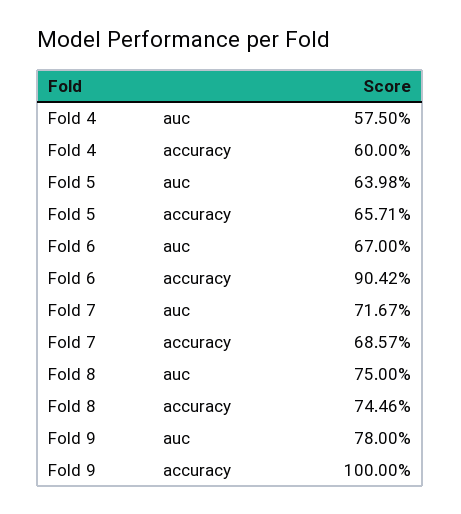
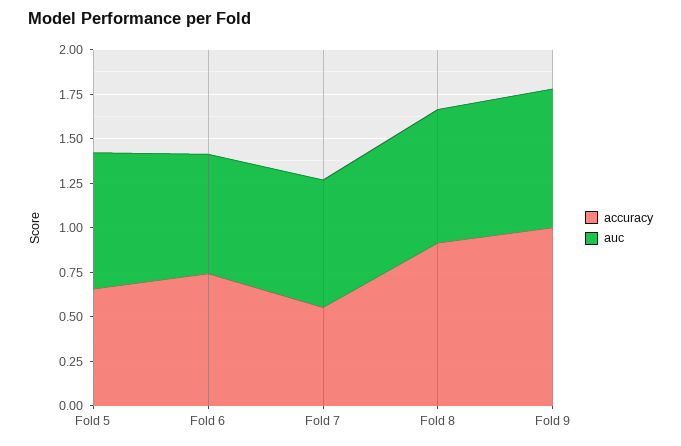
  {
    "auc": {
-     "Fold 4": 0.575,
-     "Fold 5": 0.6398,
+     "Fold 5": 0.75,
      "Fold 6": 0.67,
      "Fold 7": 0.7167,
      "Fold 8": 0.75,
      "Fold 9": 0.78
    },
    "accuracy": {
-     "Fold 4": 0.6,
      "Fold 5": 0.6571,
-     "Fold 6": 0.9042,
+     "Fold 6": 0.75,
-     "Fold 7": 0.6857,
+     "Fold 7": 0.55,
-     "Fold 8": 0.7446,
+     "Fold 8": 0.9,
      "Fold 9": 1
    }
  }

